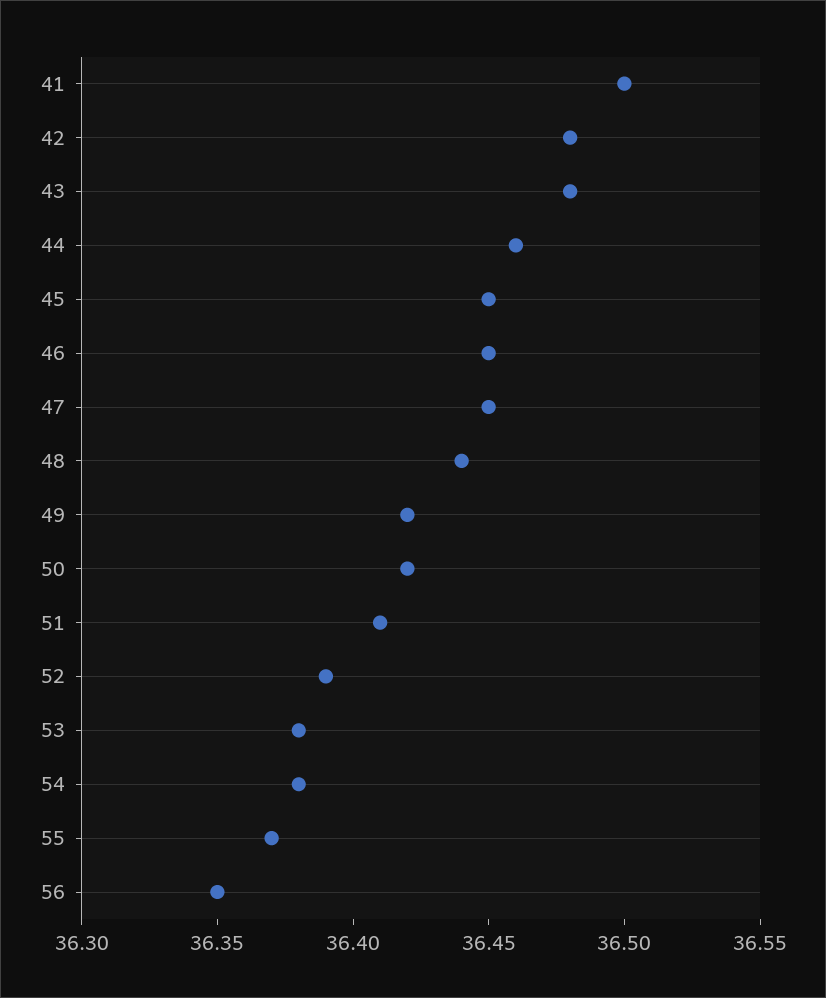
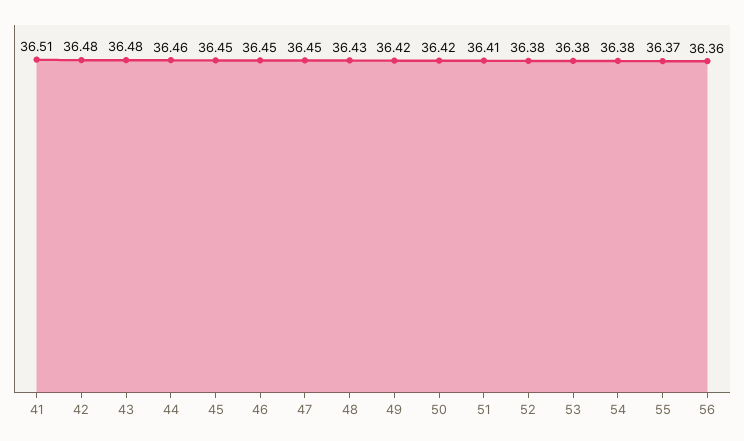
  {
-   "41": 36.5,
+   "41": 36.51,
    "42": 36.48,
    "43": 36.48,
    "44": 36.46,
    "45": 36.45,
    "46": 36.45,
    "47": 36.45,
-   "48": 36.44,
+   "48": 36.43,
    "49": 36.42,
    "50": 36.42,
    "51": 36.41,
-   "52": 36.39,
+   "52": 36.38,
    "53": 36.38,
    "54": 36.38,
    "55": 36.37,
-   "56": 36.35
+   "56": 36.36
  }

